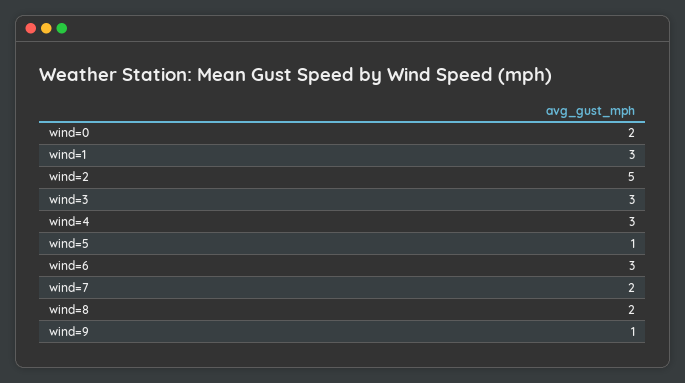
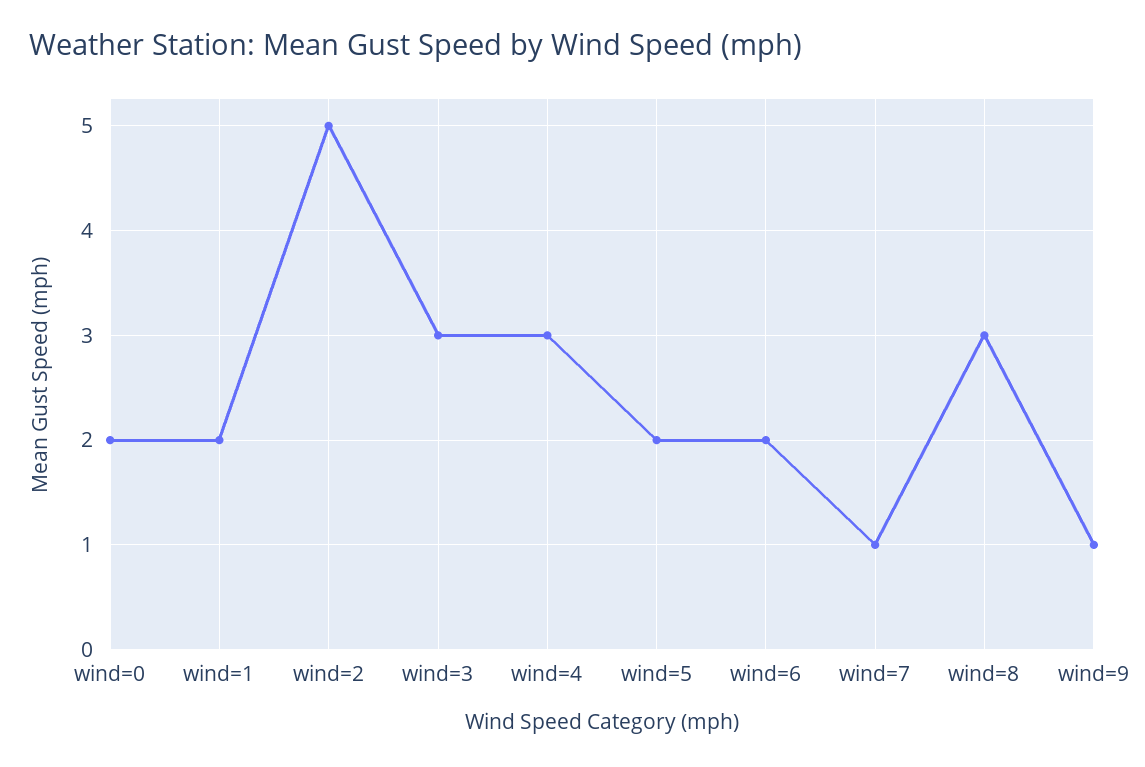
  {
    "wind=0": 2,
-   "wind=1": 3,
+   "wind=1": 2,
    "wind=2": 5,
    "wind=3": 3,
    "wind=4": 3,
-   "wind=5": 1,
+   "wind=5": 2,
-   "wind=6": 3,
+   "wind=6": 2,
-   "wind=7": 2,
+   "wind=7": 1,
-   "wind=8": 2,
+   "wind=8": 3,
    "wind=9": 1
  }

